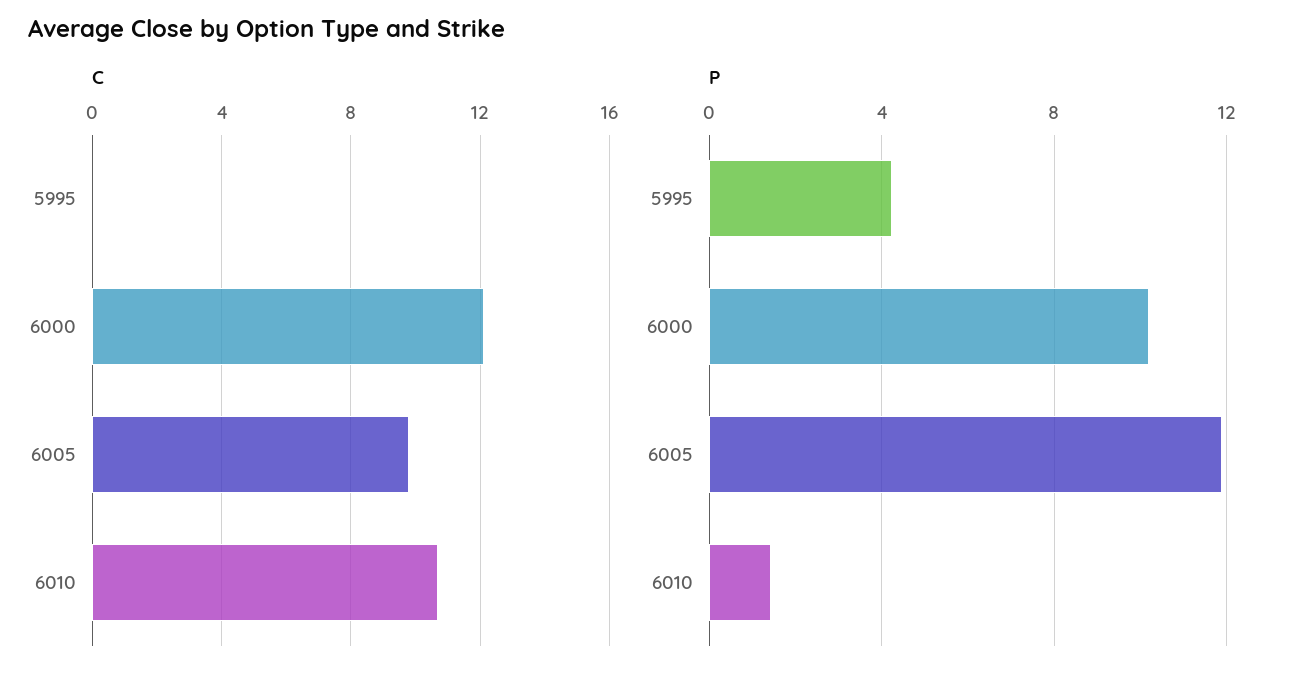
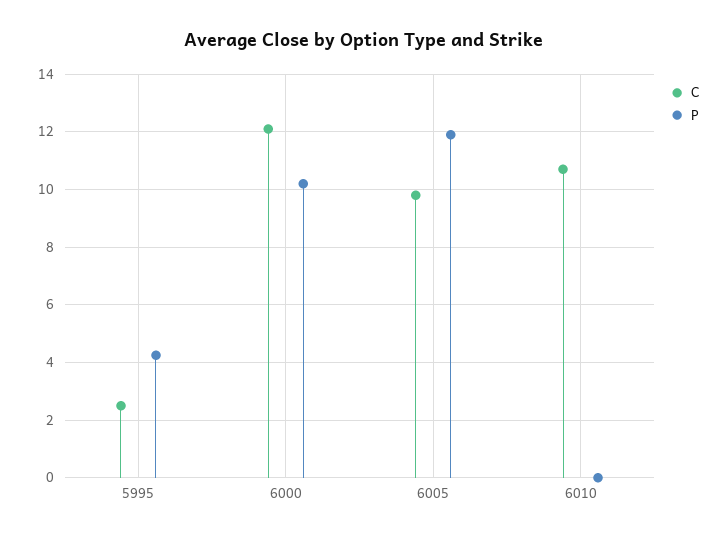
  {
    "C": {
-     "5995": 0,
+     "5995": 2.5,
      "6000": 12,
      "6005": 9.75,
      "6010": 10.75
    },
    "P": {
      "5995": 4.25,
      "6000": 10.25,
      "6005": 12,
-     "6010": 1.5
+     "6010": 0
    }
  }

